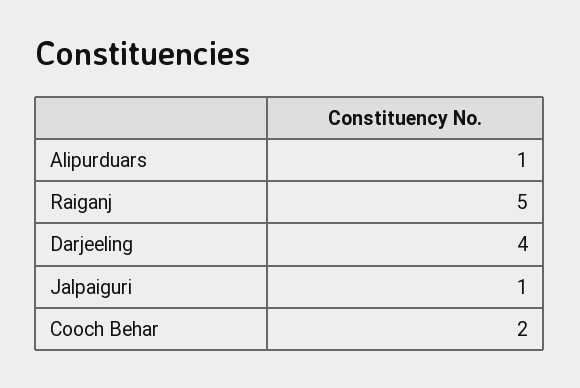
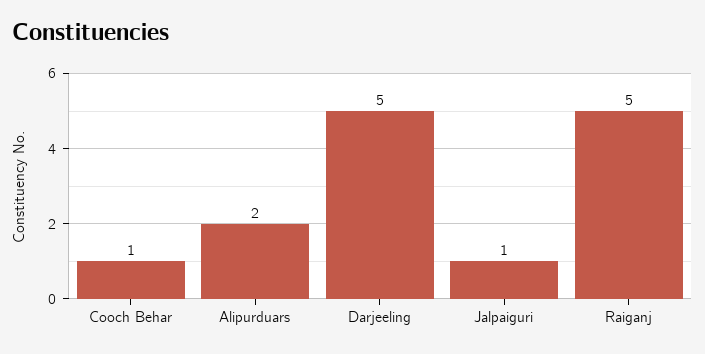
  {
-   "Alipurduars": 1,
+   "Alipurduars": 2,
    "Raiganj": 5,
-   "Darjeeling": 4,
+   "Darjeeling": 5,
    "Jalpaiguri": 1,
-   "Cooch Behar": 2
+   "Cooch Behar": 1
  }

